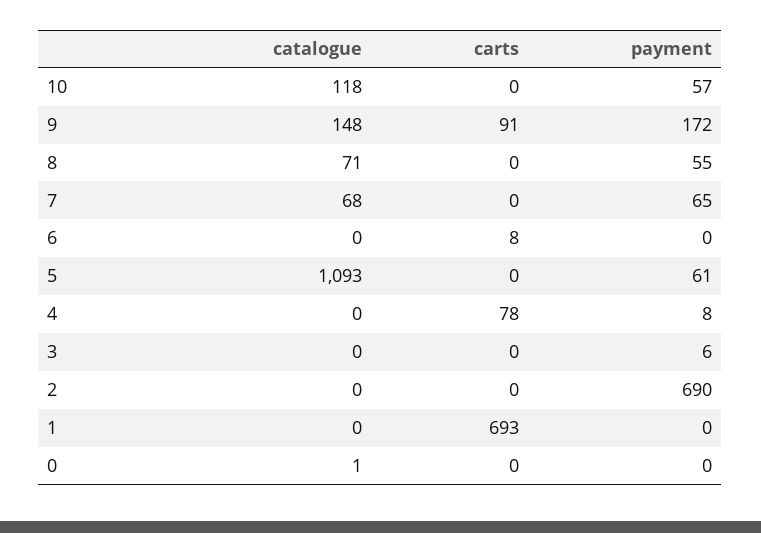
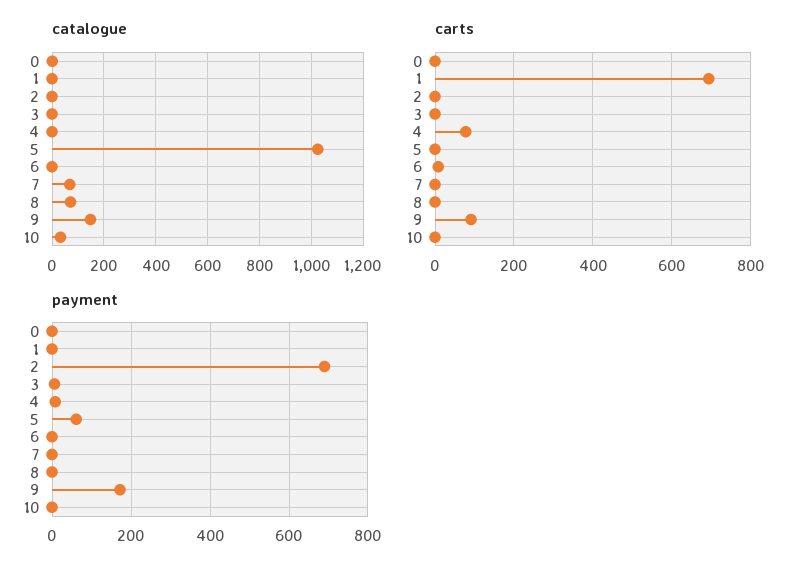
  {
    "catalogue": {
-     "10": 118,
+     "10": 25,
      "9": 148,
      "8": 71,
      "7": 68,
      "6": 0,
-     "5": 1093,
+     "5": 1025,
      "4": 0,
      "3": 0,
      "2": 0,
      "1": 0,
      "0": 1
    },
    "carts": {
      "10": 0,
      "9": 91,
      "8": 0,
      "7": 0,
      "6": 8,
      "5": 0,
      "4": 78,
      "3": 0,
      "2": 0,
      "1": 693,
      "0": 0
    },
    "payment": {
-     "10": 57,
+     "10": 0,
      "9": 172,
-     "8": 55,
+     "8": 0,
-     "7": 65,
+     "7": 0,
      "6": 0,
      "5": 61,
      "4": 8,
      "3": 6,
      "2": 690,
      "1": 0,
      "0": 0
    }
  }

